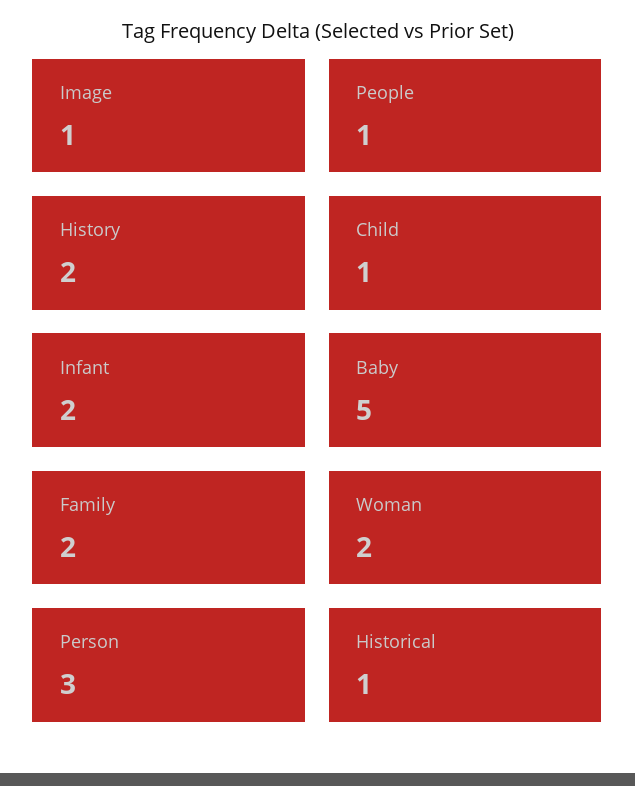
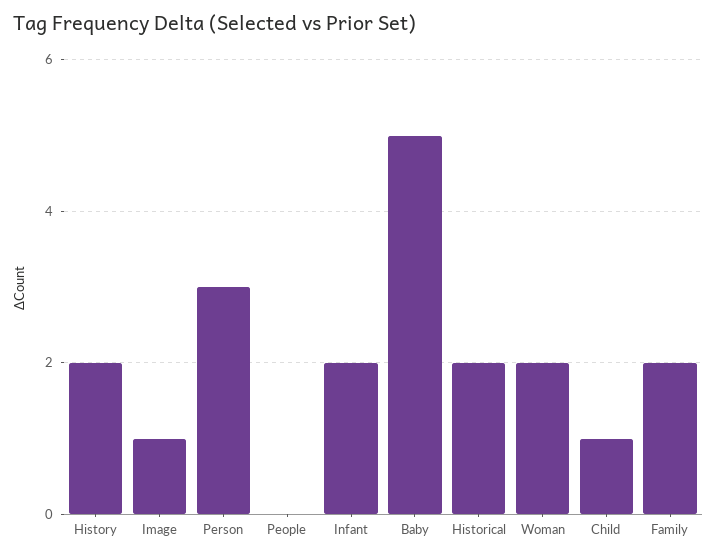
  {
    "Image": 1,
-   "People": 1,
+   "People": 0,
    "History": 2,
    "Child": 1,
    "Infant": 2,
    "Baby": 5,
    "Family": 2,
    "Woman": 2,
    "Person": 3,
-   "Historical": 1
+   "Historical": 2
  }

